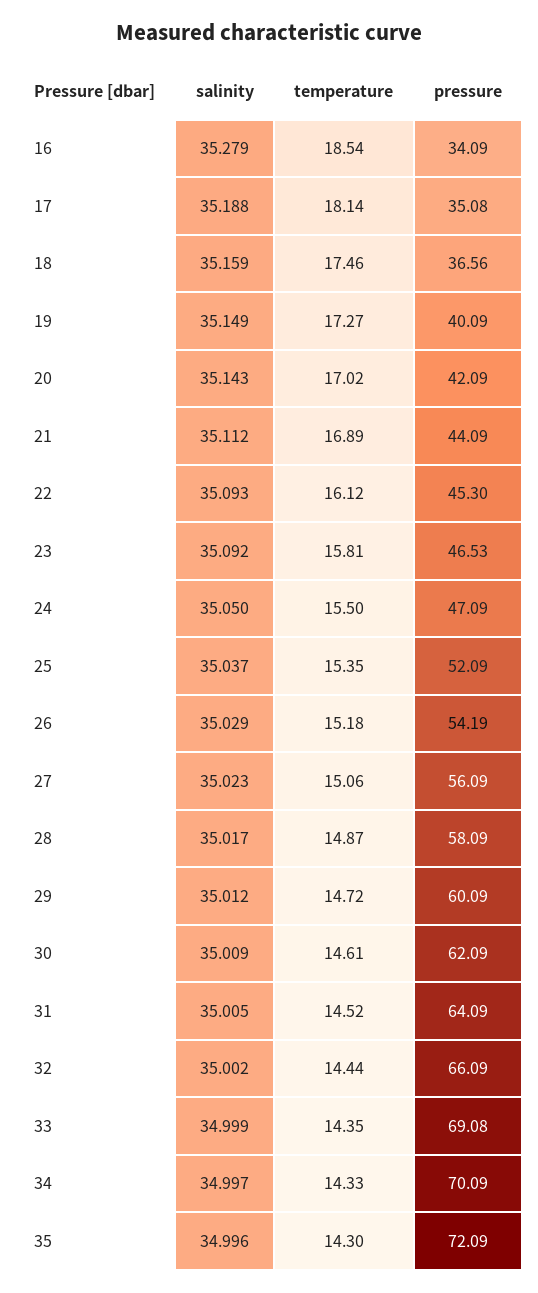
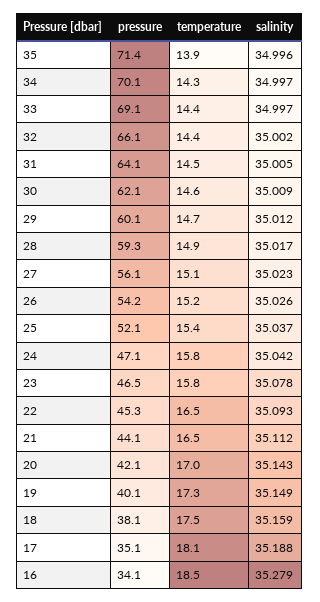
  {
    "salinity": {
      "16": 35.279,
      "17": 35.188,
      "18": 35.159,
      "19": 35.149,
      "20": 35.143,
      "21": 35.112,
      "22": 35.093,
-     "23": 35.092,
+     "23": 35.078,
-     "24": 35.05,
+     "24": 35.042,
      "25": 35.037,
-     "26": 35.029,
+     "26": 35.026,
      "27": 35.023,
      "28": 35.017,
      "29": 35.012,
      "30": 35.009,
      "31": 35.005,
      "32": 35.002,
-     "33": 34.999,
+     "33": 34.997,
      "34": 34.997,
      "35": 34.996
    },
    "temperature": {
      "16": 18.54,
      "17": 18.14,
      "18": 17.46,
      "19": 17.27,
      "20": 17.02,
-     "21": 16.89,
+     "21": 16.5,
-     "22": 16.12,
+     "22": 16.5,
      "23": 15.81,
-     "24": 15.5,
+     "24": 15.8,
      "25": 15.35,
      "26": 15.18,
      "27": 15.06,
      "28": 14.87,
      "29": 14.72,
      "30": 14.61,
      "31": 14.52,
      "32": 14.44,
      "33": 14.35,
      "34": 14.33,
-     "35": 14.3
+     "35": 13.9
    },
    "pressure": {
      "16": 34.09,
      "17": 35.08,
-     "18": 36.56,
+     "18": 38.1,
      "19": 40.09,
      "20": 42.09,
      "21": 44.09,
      "22": 45.3,
      "23": 46.53,
      "24": 47.09,
      "25": 52.09,
      "26": 54.19,
      "27": 56.09,
-     "28": 58.09,
+     "28": 59.3,
      "29": 60.09,
      "30": 62.09,
      "31": 64.09,
      "32": 66.09,
      "33": 69.08,
      "34": 70.09,
-     "35": 72.09
+     "35": 71.4
    }
  }

